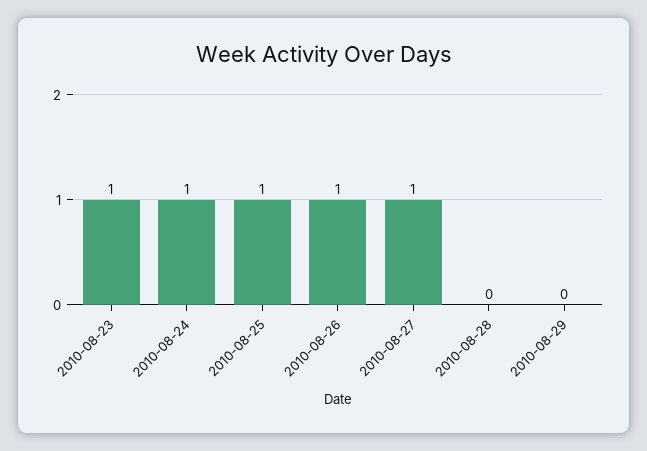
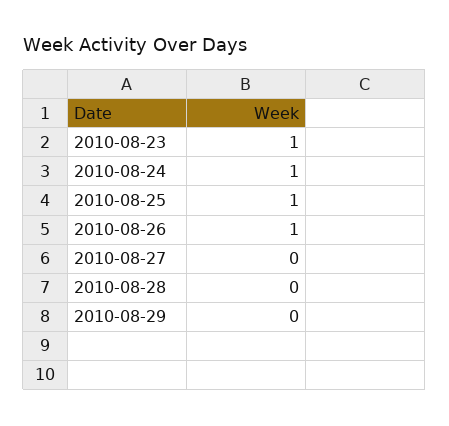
  {
    "2010-08-23": 1,
    "2010-08-24": 1,
    "2010-08-25": 1,
    "2010-08-26": 1,
-   "2010-08-27": 1,
+   "2010-08-27": 0,
    "2010-08-28": 0,
    "2010-08-29": 0
  }

